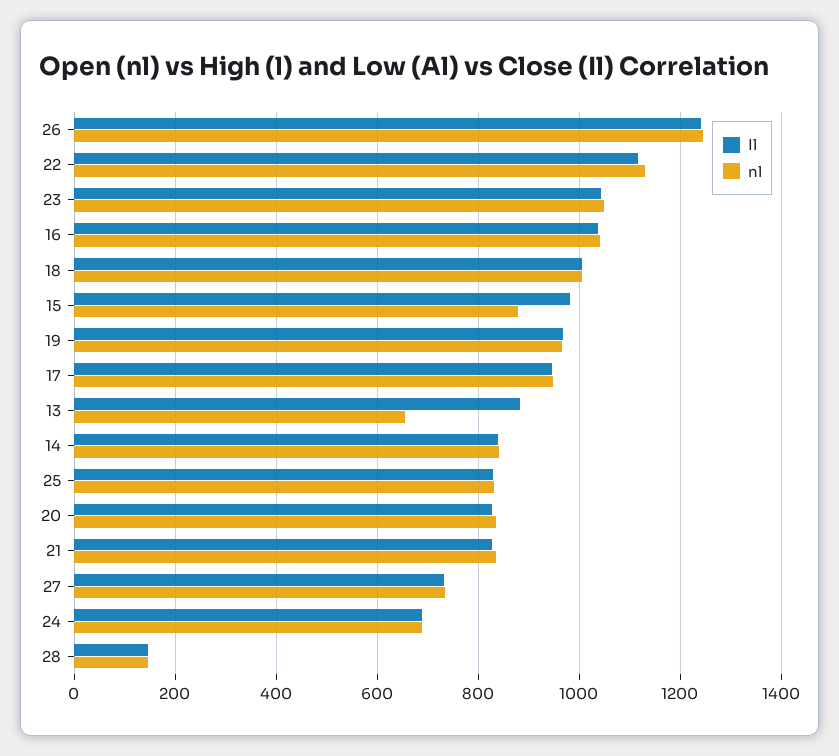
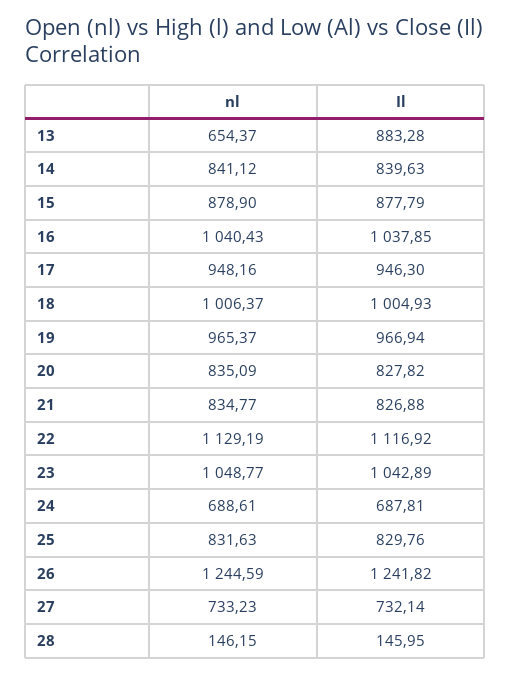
  {
    "Il": {
      "26": 1241.82,
      "22": 1116.92,
      "23": 1042.89,
      "16": 1037.85,
      "18": 1004.93,
-     "15": 980,
+     "15": 877.79,
      "19": 966.94,
      "17": 946.3,
      "13": 883.28,
      "14": 839.63,
      "25": 829.76,
      "20": 827.82,
      "21": 826.88,
      "27": 732.14,
      "24": 687.81,
      "28": 145.95
    },
    "nl": {
      "26": 1244.59,
      "22": 1129.19,
      "23": 1048.77,
      "16": 1040.43,
      "18": 1006.37,
      "15": 878.9,
      "19": 965.37,
      "17": 948.16,
      "13": 654.37,
      "14": 841.12,
      "25": 831.63,
      "20": 835.09,
      "21": 834.77,
      "27": 733.23,
      "24": 688.61,
      "28": 146.15
    }
  }

